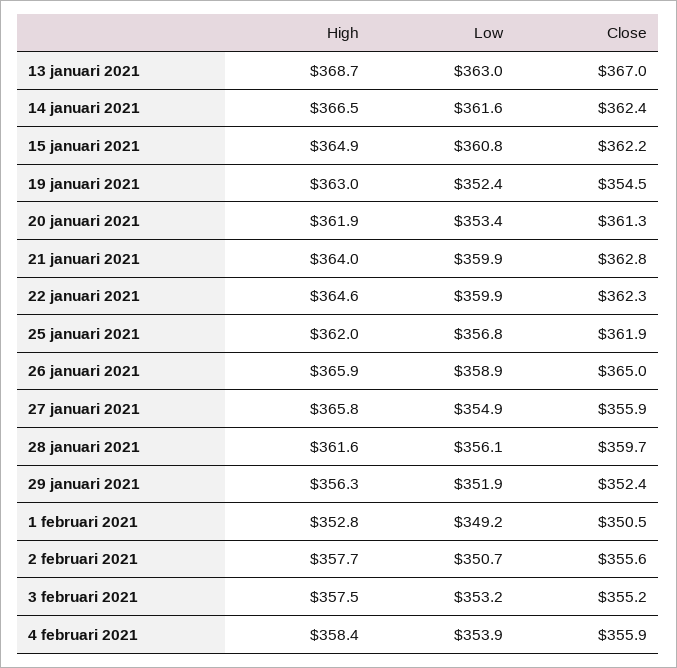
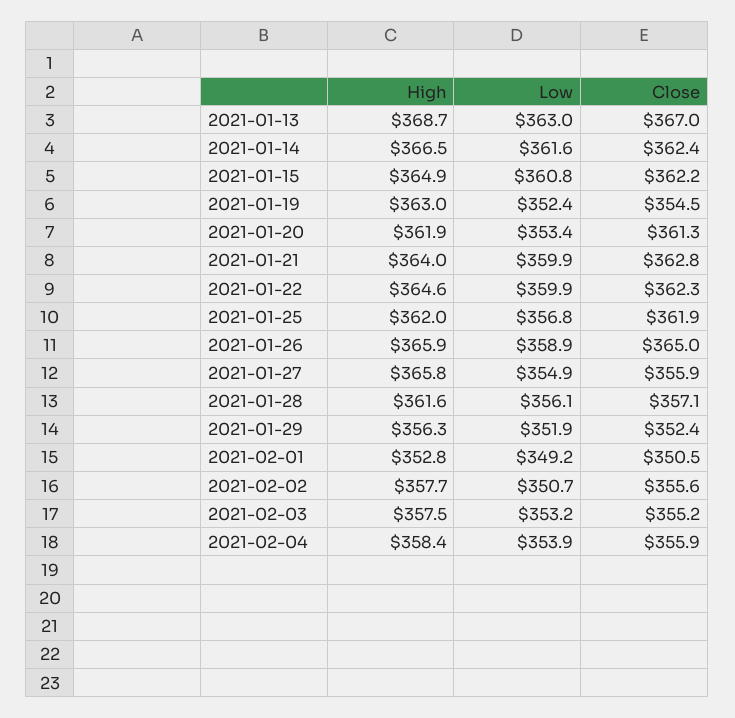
  {
    "High": {
      "13 januari 2021": 368.7,
      "14 januari 2021": 366.5,
      "15 januari 2021": 364.9,
      "19 januari 2021": 363,
      "20 januari 2021": 361.9,
      "21 januari 2021": 364,
      "22 januari 2021": 364.6,
      "25 januari 2021": 362,
      "26 januari 2021": 365.9,
      "27 januari 2021": 365.8,
      "28 januari 2021": 361.6,
      "29 januari 2021": 356.3,
      "1 februari 2021": 352.8,
      "2 februari 2021": 357.7,
      "3 februari 2021": 357.5,
      "4 februari 2021": 358.4
    },
    "Low": {
      "13 januari 2021": 363,
      "14 januari 2021": 361.6,
      "15 januari 2021": 360.8,
      "19 januari 2021": 352.4,
      "20 januari 2021": 353.4,
      "21 januari 2021": 359.9,
      "22 januari 2021": 359.9,
      "25 januari 2021": 356.8,
      "26 januari 2021": 358.9,
      "27 januari 2021": 354.9,
      "28 januari 2021": 356.1,
      "29 januari 2021": 351.9,
      "1 februari 2021": 349.2,
      "2 februari 2021": 350.7,
      "3 februari 2021": 353.2,
      "4 februari 2021": 353.9
    },
    "Close": {
      "13 januari 2021": 367,
      "14 januari 2021": 362.4,
      "15 januari 2021": 362.2,
      "19 januari 2021": 354.5,
      "20 januari 2021": 361.3,
      "21 januari 2021": 362.8,
      "22 januari 2021": 362.3,
      "25 januari 2021": 361.9,
      "26 januari 2021": 365,
      "27 januari 2021": 355.9,
-     "28 januari 2021": 359.7,
+     "28 januari 2021": 357.1,
      "29 januari 2021": 352.4,
      "1 februari 2021": 350.5,
      "2 februari 2021": 355.6,
      "3 februari 2021": 355.2,
      "4 februari 2021": 355.9
    }
  }

